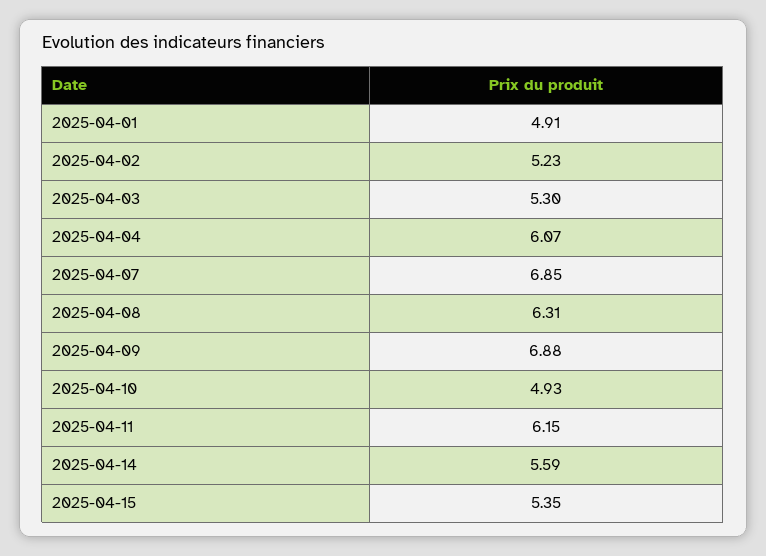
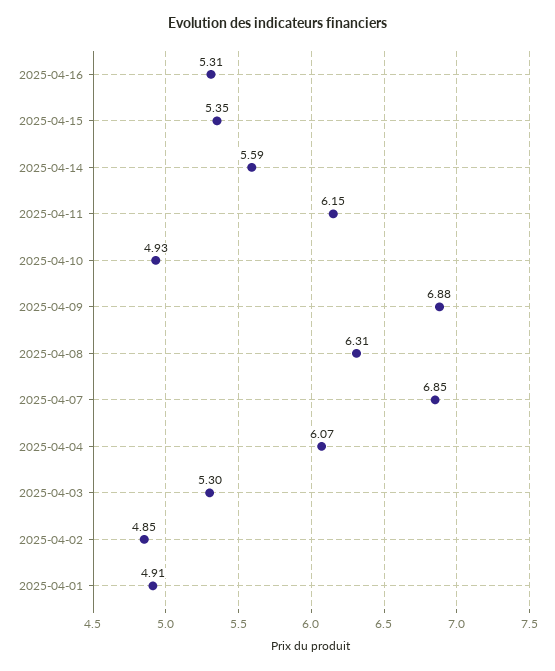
  {
    "2025-04-01": 4.91,
-   "2025-04-02": 5.23,
+   "2025-04-02": 4.85,
    "2025-04-03": 5.3,
    "2025-04-04": 6.07,
    "2025-04-07": 6.85,
    "2025-04-08": 6.31,
    "2025-04-09": 6.88,
    "2025-04-10": 4.93,
    "2025-04-11": 6.15,
    "2025-04-14": 5.59,
-   "2025-04-15": 5.35
+   "2025-04-15": 5.35,
+   "2025-04-16": 5.31
  }

